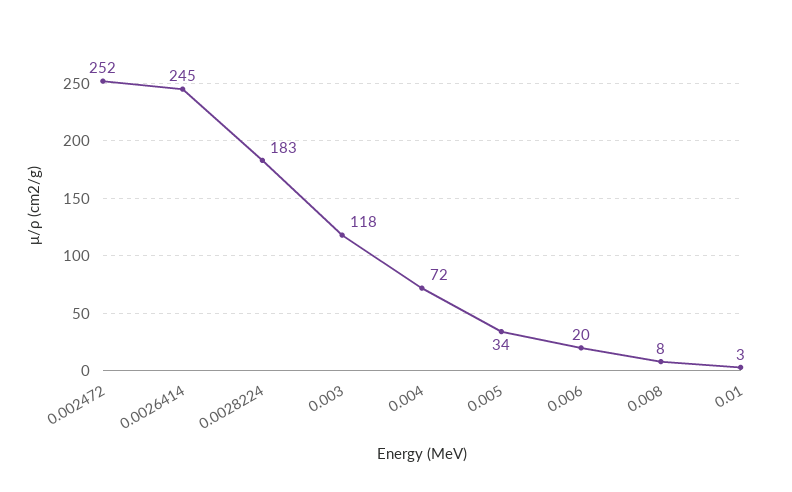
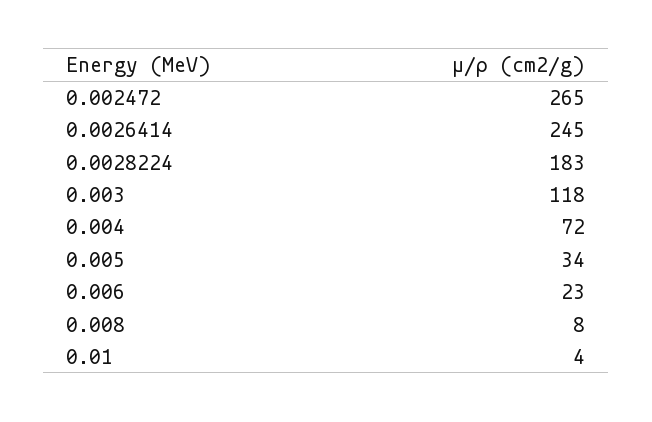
  {
-   "0.002472": 252,
+   "0.002472": 265,
    "0.0026414": 245,
    "0.0028224": 183,
    "0.003": 118,
    "0.004": 72,
    "0.005": 34,
-   "0.006": 20,
+   "0.006": 23,
    "0.008": 8,
-   "0.01": 3
+   "0.01": 4
  }

